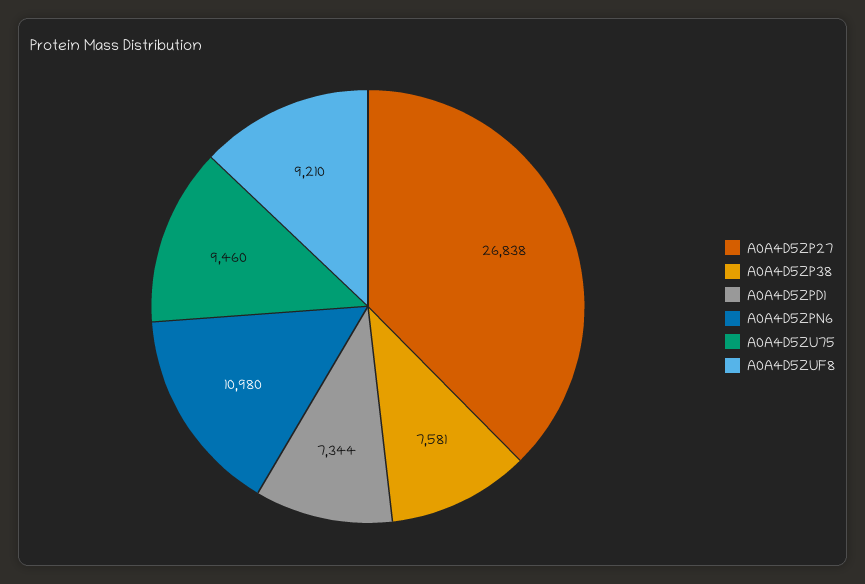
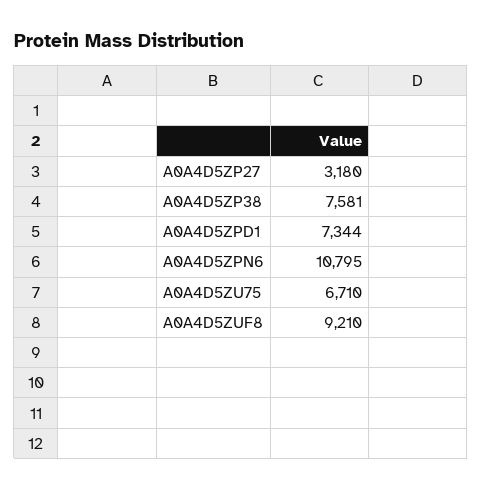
  {
-   "A0A4D5ZP27": 26838,
+   "A0A4D5ZP27": 3180,
    "A0A4D5ZP38": 7581,
    "A0A4D5ZPD1": 7344,
-   "A0A4D5ZPN6": 10980,
+   "A0A4D5ZPN6": 10795,
-   "A0A4D5ZU75": 9460,
+   "A0A4D5ZU75": 6710,
    "A0A4D5ZUF8": 9210
  }

